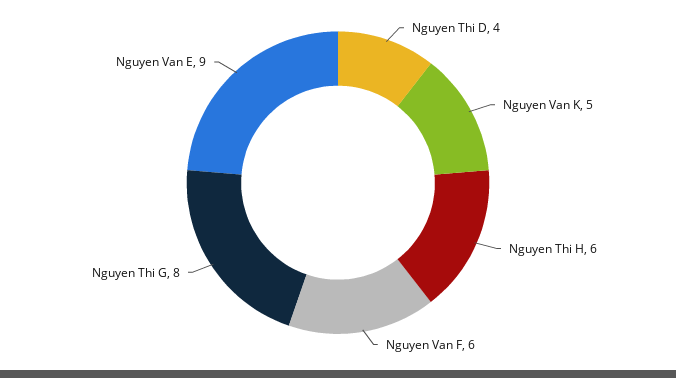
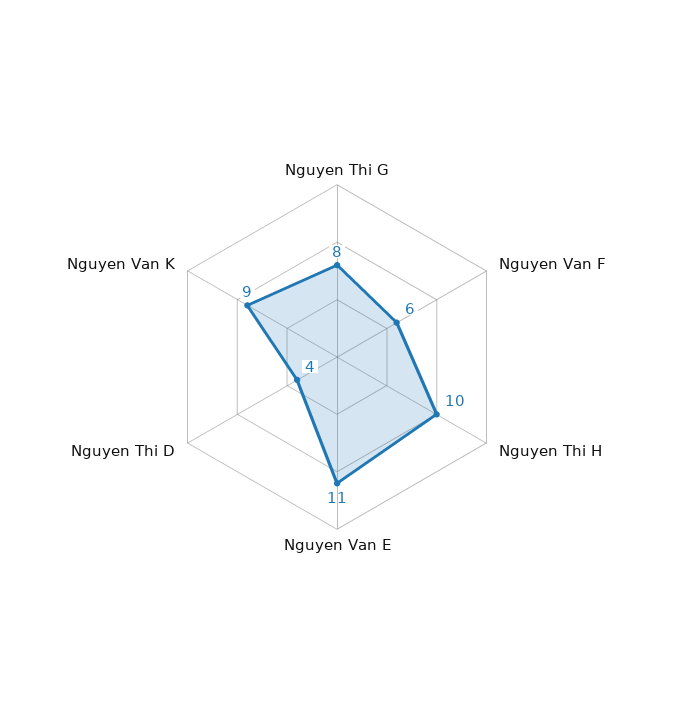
  {
    "Nguyen Thi D": 4,
-   "Nguyen Van K": 5,
+   "Nguyen Van K": 9,
-   "Nguyen Thi H": 6,
+   "Nguyen Thi H": 10,
    "Nguyen Van F": 6,
    "Nguyen Thi G": 8,
-   "Nguyen Van E": 9
+   "Nguyen Van E": 11
  }

